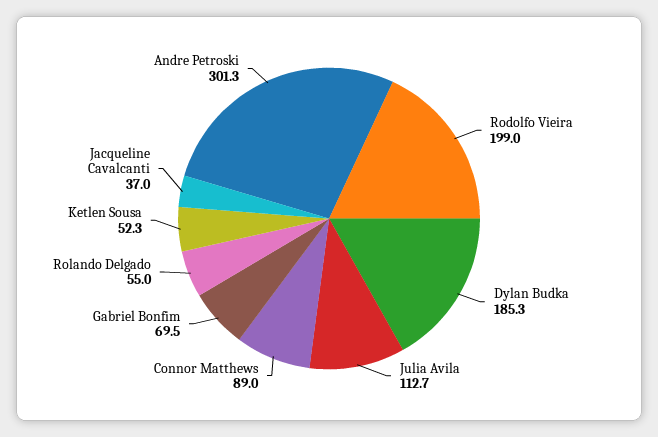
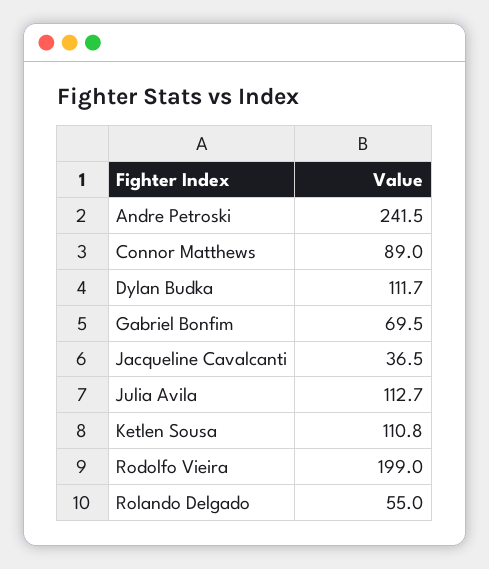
  {
    "Rodolfo Vieira": 199,
-   "Dylan Budka": 185.3,
+   "Dylan Budka": 111.7,
    "Julia Avila": 112.7,
    "Connor Matthews": 89,
    "Gabriel Bonfim": 69.5,
    "Rolando Delgado": 55,
-   "Ketlen Sousa": 52.3,
+   "Ketlen Sousa": 110.8,
-   "Jacqueline Cavalcanti": 37,
+   "Jacqueline Cavalcanti": 36.5,
-   "Andre Petroski": 301.3
+   "Andre Petroski": 241.5
  }

